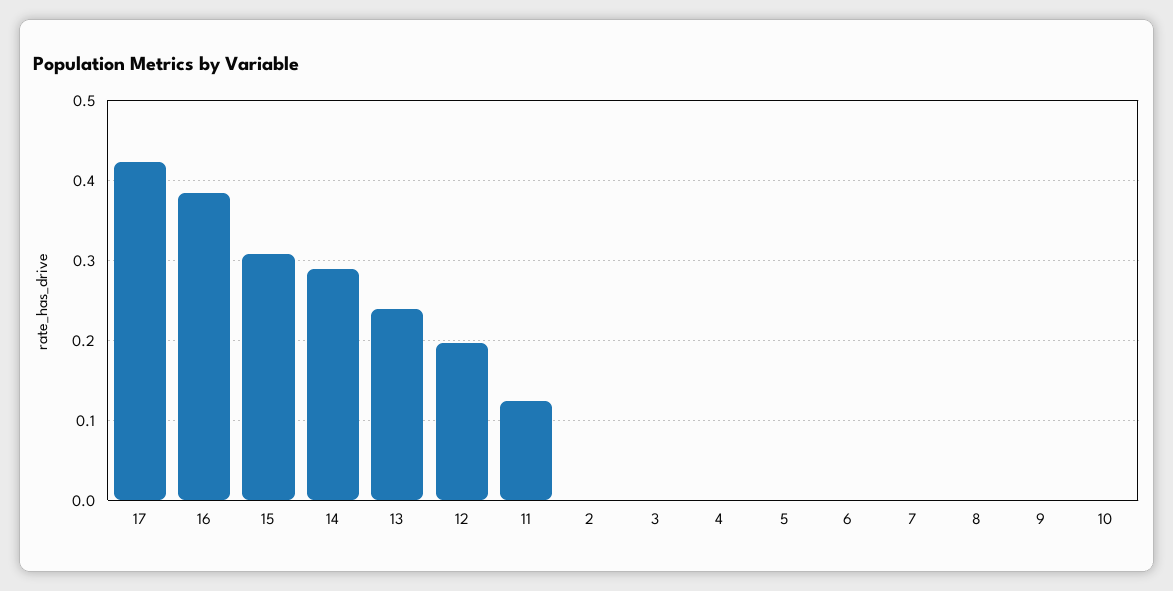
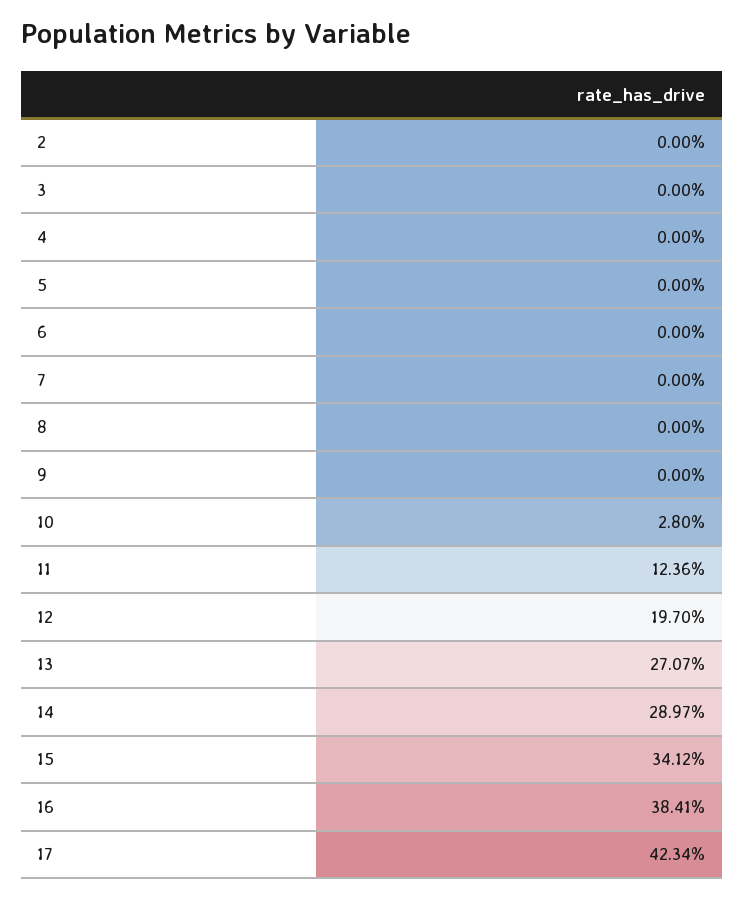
  {
    "17": 0.4234,
    "16": 0.3841,
-   "15": 0.31,
+   "15": 0.3412,
    "14": 0.2897,
-   "13": 0.24,
+   "13": 0.2707,
    "12": 0.197,
    "11": 0.1236,
    "2": 0,
    "3": 0,
    "4": 0,
    "5": 0,
    "6": 0,
    "7": 0,
    "8": 0,
    "9": 0,
-   "10": 0
+   "10": 0.028
  }

